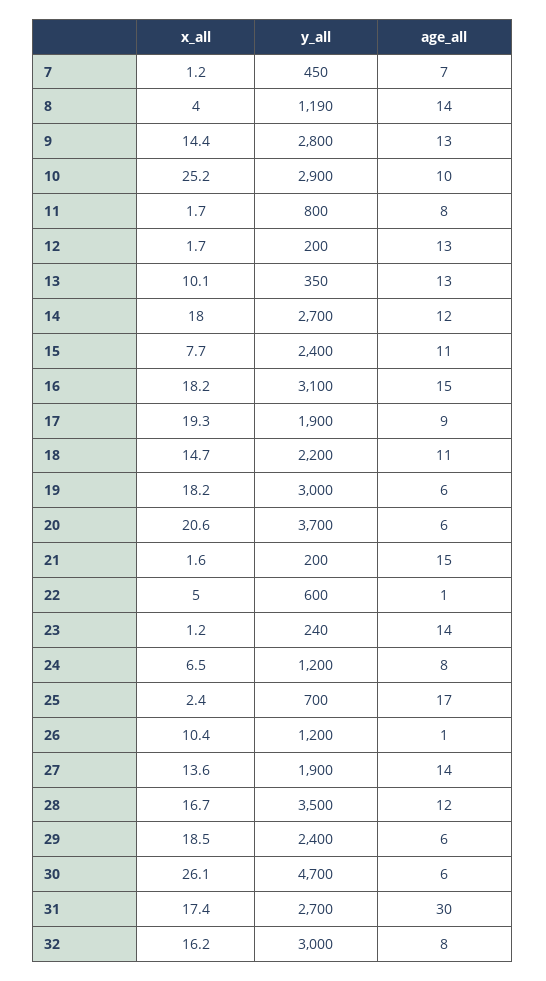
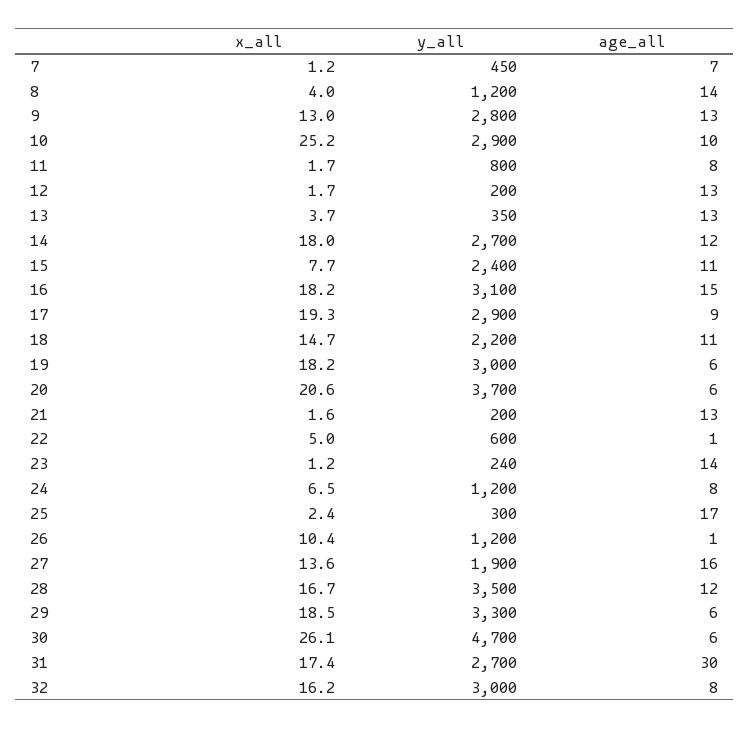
  {
    "x_all": {
      "7": 1.2,
      "8": 4,
-     "9": 14.4,
+     "9": 13,
      "10": 25.2,
      "11": 1.7,
      "12": 1.7,
-     "13": 10.1,
+     "13": 3.7,
      "14": 18,
      "15": 7.7,
      "16": 18.2,
      "17": 19.3,
      "18": 14.7,
      "19": 18.2,
      "20": 20.6,
      "21": 1.6,
      "22": 5,
      "23": 1.2,
      "24": 6.5,
      "25": 2.4,
      "26": 10.4,
      "27": 13.6,
      "28": 16.7,
      "29": 18.5,
      "30": 26.1,
      "31": 17.4,
      "32": 16.2
    },
    "y_all": {
      "7": 450,
-     "8": 1190,
+     "8": 1200,
      "9": 2800,
      "10": 2900,
      "11": 800,
      "12": 200,
      "13": 350,
      "14": 2700,
      "15": 2400,
      "16": 3100,
-     "17": 1900,
+     "17": 2900,
      "18": 2200,
      "19": 3000,
      "20": 3700,
      "21": 200,
      "22": 600,
      "23": 240,
      "24": 1200,
-     "25": 700,
+     "25": 300,
      "26": 1200,
      "27": 1900,
      "28": 3500,
-     "29": 2400,
+     "29": 3300,
      "30": 4700,
      "31": 2700,
      "32": 3000
    },
    "age_all": {
      "7": 7,
      "8": 14,
      "9": 13,
      "10": 10,
      "11": 8,
      "12": 13,
      "13": 13,
      "14": 12,
      "15": 11,
      "16": 15,
      "17": 9,
      "18": 11,
      "19": 6,
      "20": 6,
-     "21": 15,
+     "21": 13,
      "22": 1,
      "23": 14,
      "24": 8,
      "25": 17,
      "26": 1,
-     "27": 14,
+     "27": 16,
      "28": 12,
      "29": 6,
      "30": 6,
      "31": 30,
      "32": 8
    }
  }

